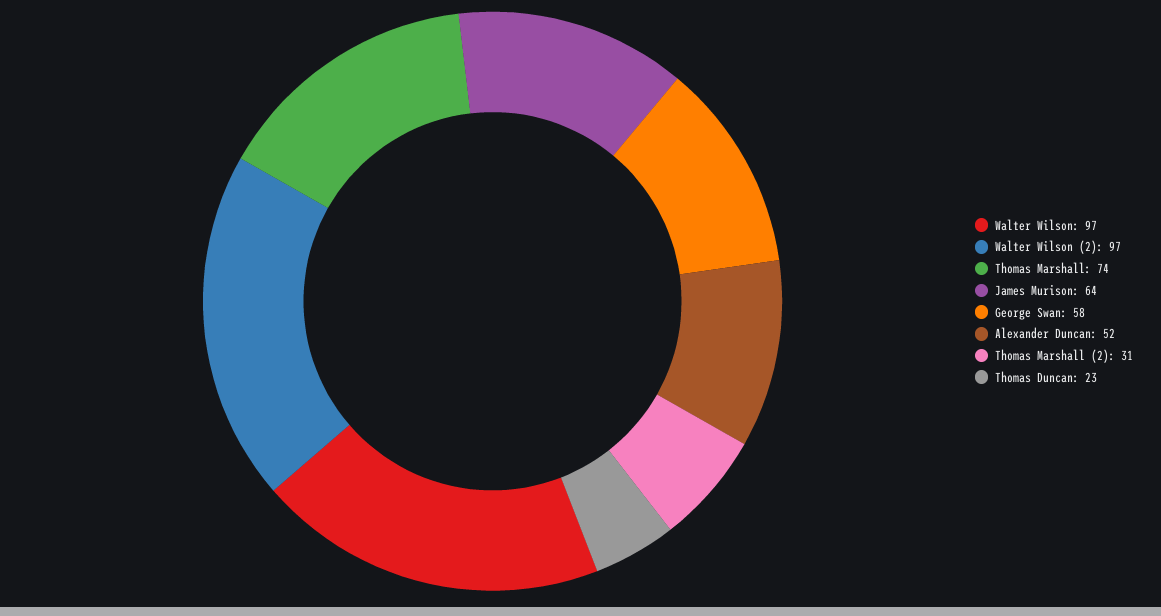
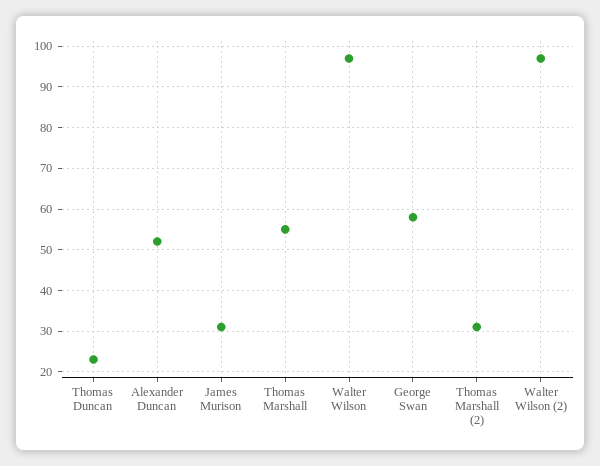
  {
    "Walter Wilson": 97,
    "Walter Wilson (2)": 97,
-   "Thomas Marshall": 74,
+   "Thomas Marshall": 55,
-   "James Murison": 64,
+   "James Murison": 30,
    "George Swan": 58,
    "Alexander Duncan": 52,
    "Thomas Marshall (2)": 31,
    "Thomas Duncan": 23
  }

